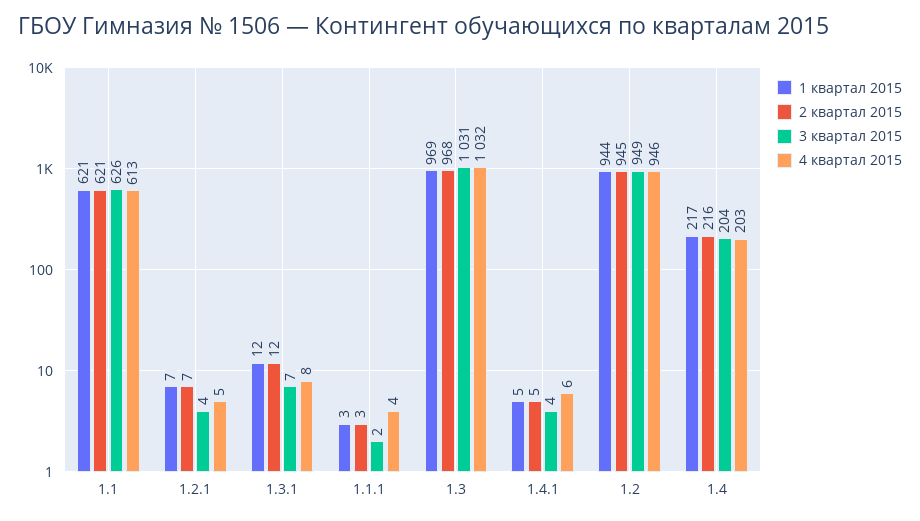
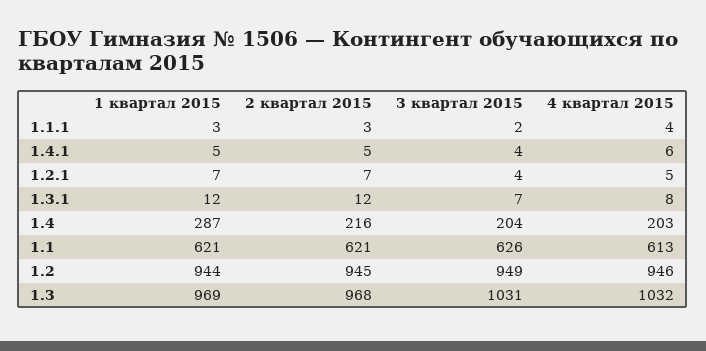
  {
    "1 квартал 2015": {
      "1.1": 621,
      "1.2.1": 7,
      "1.3.1": 12,
      "1.1.1": 3,
      "1.3": 969,
      "1.4.1": 5,
      "1.2": 944,
-     "1.4": 217
+     "1.4": 287
    },
    "2 квартал 2015": {
      "1.1": 621,
      "1.2.1": 7,
      "1.3.1": 12,
      "1.1.1": 3,
      "1.3": 968,
      "1.4.1": 5,
      "1.2": 945,
      "1.4": 216
    },
    "3 квартал 2015": {
      "1.1": 626,
      "1.2.1": 4,
      "1.3.1": 7,
      "1.1.1": 2,
      "1.3": 1031,
      "1.4.1": 4,
      "1.2": 949,
      "1.4": 204
    },
    "4 квартал 2015": {
      "1.1": 613,
      "1.2.1": 5,
      "1.3.1": 8,
      "1.1.1": 4,
      "1.3": 1032,
      "1.4.1": 6,
      "1.2": 946,
      "1.4": 203
    }
  }

